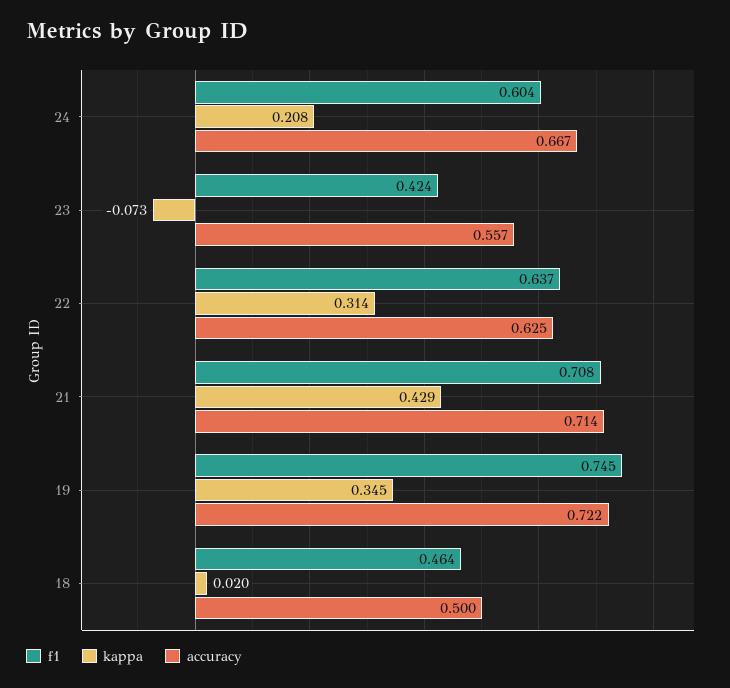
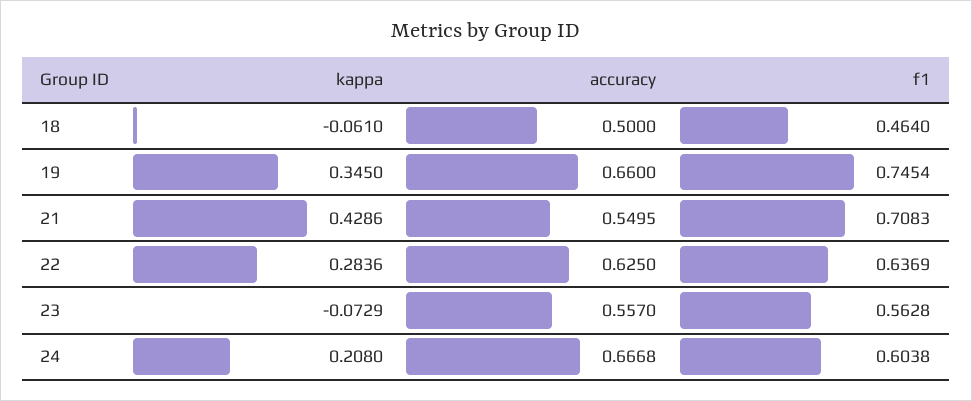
  {
    "f1": {
      "24": 0.6038,
-     "23": 0.424,
+     "23": 0.5628,
      "22": 0.6369,
      "21": 0.7083,
      "19": 0.7454,
      "18": 0.464
    },
    "kappa": {
      "24": 0.208,
      "23": -0.0729,
-     "22": 0.314,
+     "22": 0.2836,
      "21": 0.4286,
      "19": 0.345,
-     "18": 0.02
+     "18": -0.061
    },
    "accuracy": {
      "24": 0.6668,
      "23": 0.557,
      "22": 0.625,
-     "21": 0.714,
+     "21": 0.5495,
-     "19": 0.722,
+     "19": 0.66,
      "18": 0.5
    }
  }

